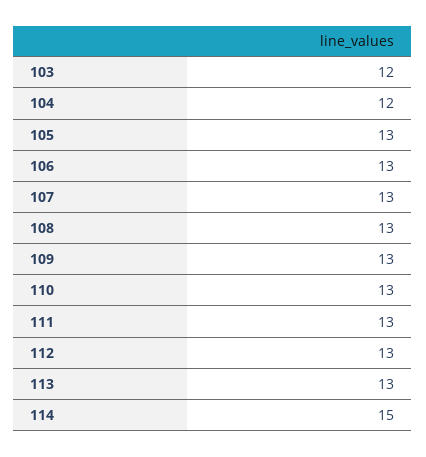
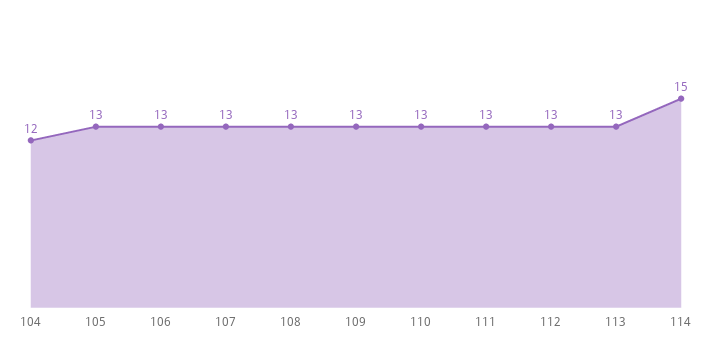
  {
-   "103": 12,
    "104": 12,
    "105": 13,
    "106": 13,
    "107": 13,
    "108": 13,
    "109": 13,
    "110": 13,
    "111": 13,
    "112": 13,
    "113": 13,
    "114": 15
  }

